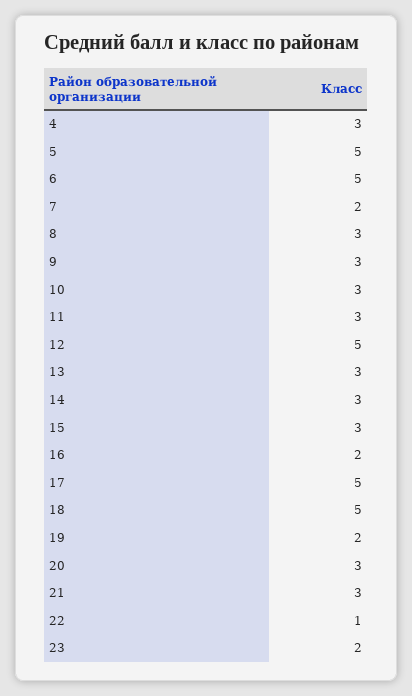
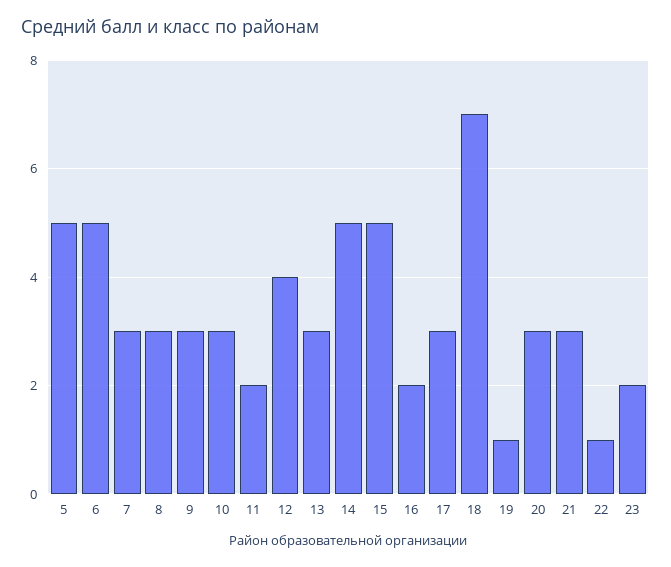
  {
-   "4": 3,
    "5": 5,
    "6": 5,
-   "7": 2,
+   "7": 3,
    "8": 3,
    "9": 3,
    "10": 3,
-   "11": 3,
+   "11": 2,
-   "12": 5,
+   "12": 4,
    "13": 3,
-   "14": 3,
+   "14": 5,
-   "15": 3,
+   "15": 5,
    "16": 2,
-   "17": 5,
+   "17": 3,
-   "18": 5,
+   "18": 7,
-   "19": 2,
+   "19": 1,
    "20": 3,
    "21": 3,
    "22": 1,
    "23": 2
  }

